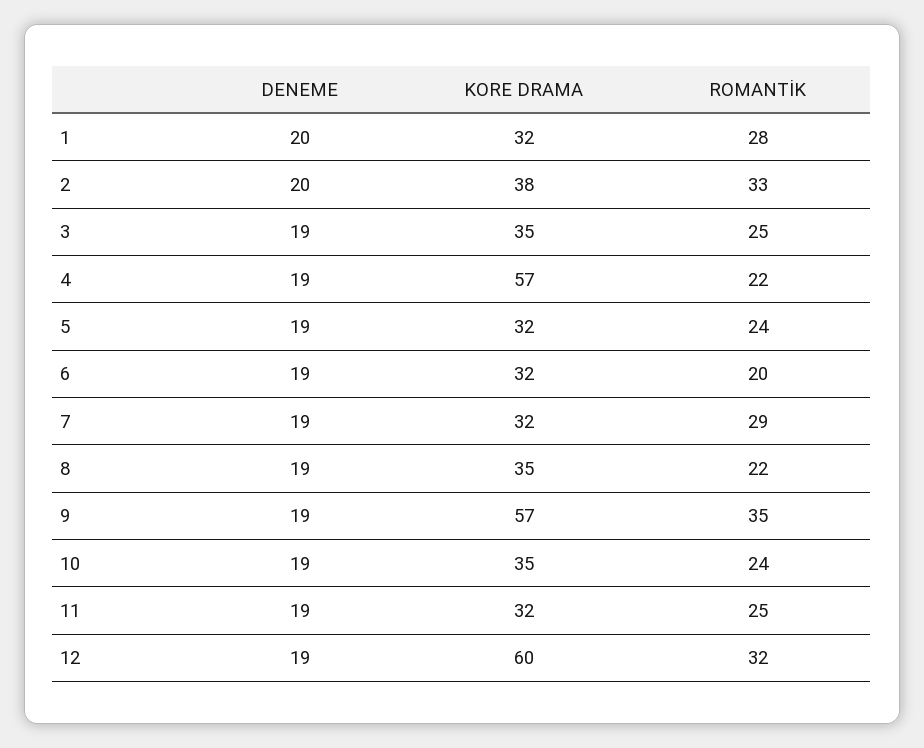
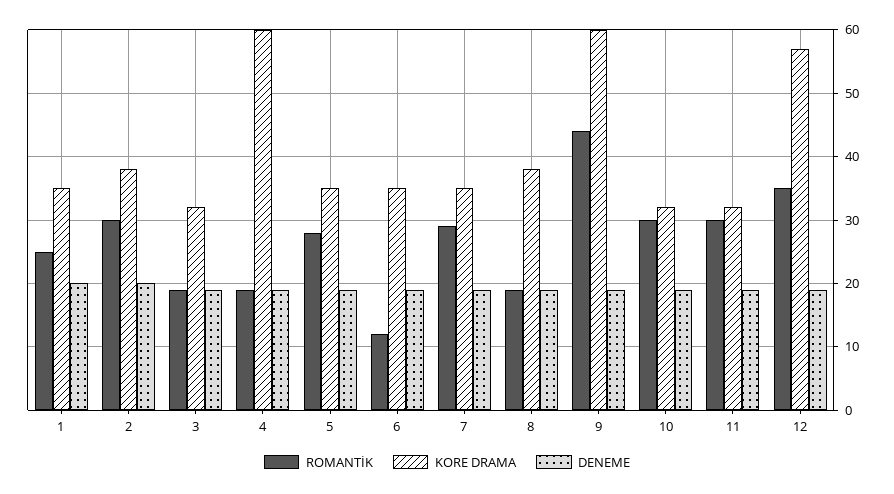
  {
    "DENEME": {
      "1": 20,
      "2": 20,
      "3": 19,
      "4": 19,
      "5": 19,
      "6": 19,
      "7": 19,
      "8": 19,
      "9": 19,
      "10": 19,
      "11": 19,
      "12": 19
    },
    "KORE DRAMA": {
-     "1": 32,
+     "1": 35,
      "2": 38,
-     "3": 35,
+     "3": 32,
-     "4": 57,
+     "4": 60,
-     "5": 32,
+     "5": 35,
-     "6": 32,
+     "6": 35,
-     "7": 32,
+     "7": 35,
-     "8": 35,
+     "8": 38,
-     "9": 57,
+     "9": 60,
-     "10": 35,
+     "10": 32,
      "11": 32,
-     "12": 60
+     "12": 57
    },
    "ROMANTİK": {
-     "1": 28,
+     "1": 25,
-     "2": 33,
+     "2": 30,
-     "3": 25,
+     "3": 19,
-     "4": 22,
+     "4": 19,
-     "5": 24,
+     "5": 28,
-     "6": 20,
+     "6": 12,
      "7": 29,
-     "8": 22,
+     "8": 19,
-     "9": 35,
+     "9": 44,
-     "10": 24,
+     "10": 30,
-     "11": 25,
+     "11": 30,
-     "12": 32
+     "12": 35
    }
  }

